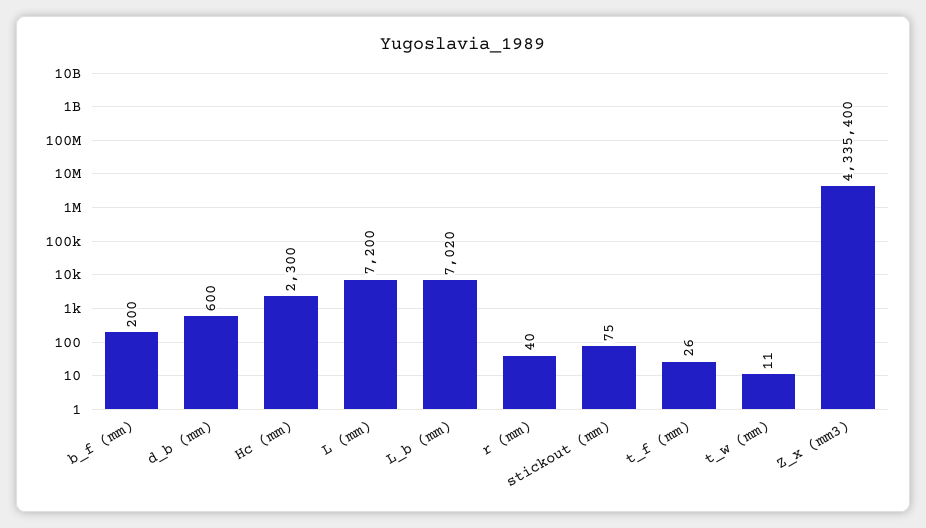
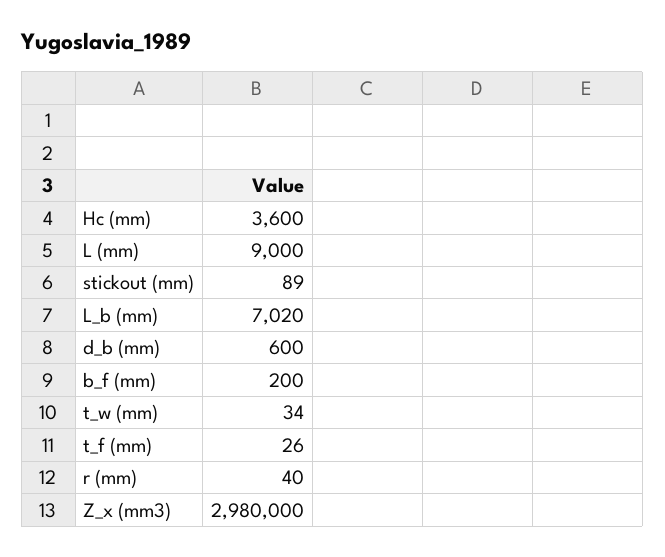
  {
    "b_f (mm)": 200,
    "d_b (mm)": 600,
-   "Hc (mm)": 2300,
+   "Hc (mm)": 3600,
-   "L (mm)": 7200,
+   "L (mm)": 9000,
    "L_b (mm)": 7020,
    "r (mm)": 40,
-   "stickout (mm)": 75,
+   "stickout (mm)": 89,
    "t_f (mm)": 26,
-   "t_w (mm)": 11,
+   "t_w (mm)": 34,
-   "Z_x (mm3)": 4335400
+   "Z_x (mm3)": 2980000
  }

